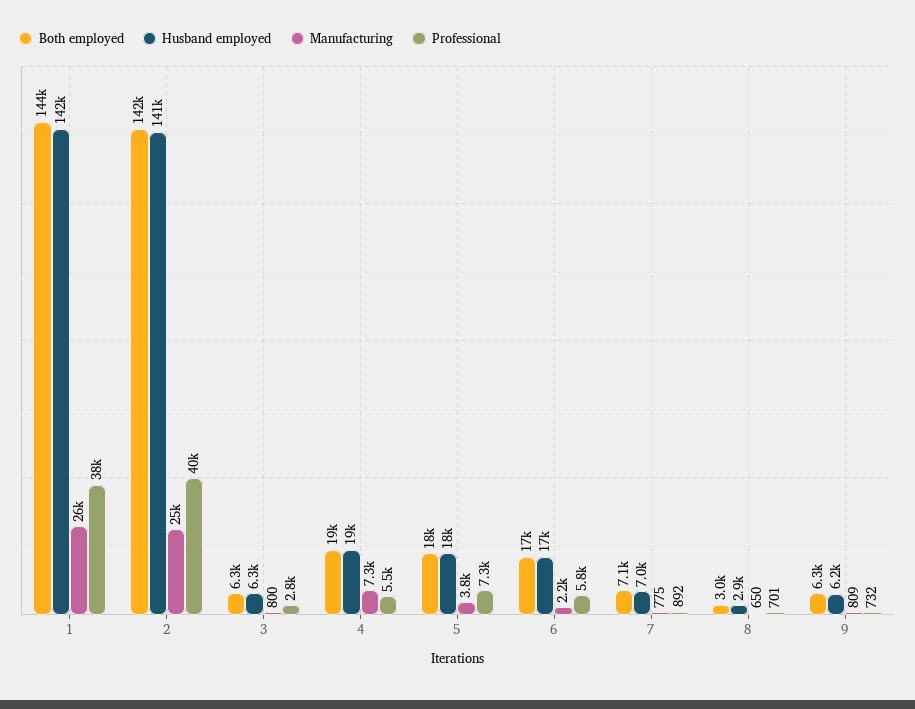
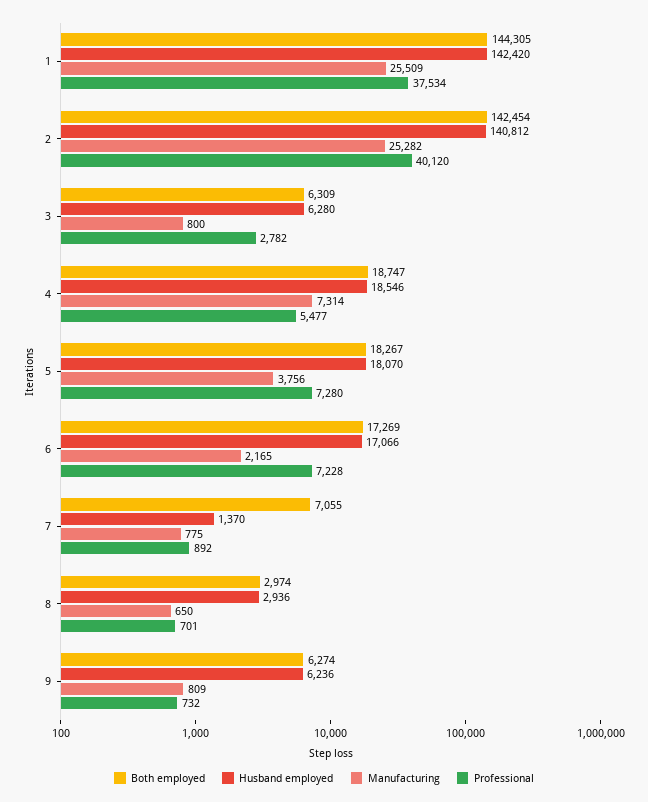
  {
    "Both employed": {
      "1": 144305,
      "2": 142454,
      "3": 6309,
      "4": 18747,
      "5": 18267,
      "6": 17269,
      "7": 7055,
      "8": 2974,
      "9": 6274
    },
    "Husband employed": {
      "1": 142420,
      "2": 140812,
      "3": 6280,
      "4": 18546,
      "5": 18070,
      "6": 17066,
-     "7": 7000,
+     "7": 1370,
      "8": 2936,
      "9": 6236
    },
    "Manufacturing": {
      "1": 25509,
      "2": 25282,
      "3": 800,
      "4": 7314,
      "5": 3756,
      "6": 2165,
      "7": 775,
      "8": 650,
      "9": 809
    },
    "Professional": {
      "1": 37534,
      "2": 40120,
      "3": 2782,
      "4": 5477,
      "5": 7280,
-     "6": 5800,
+     "6": 7228,
      "7": 892,
      "8": 701,
      "9": 732
    }
  }

